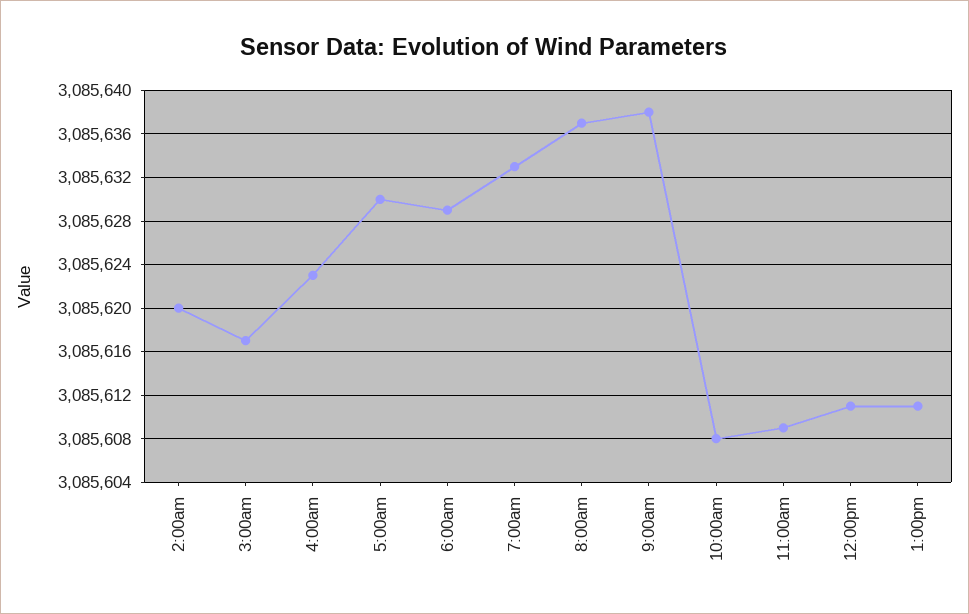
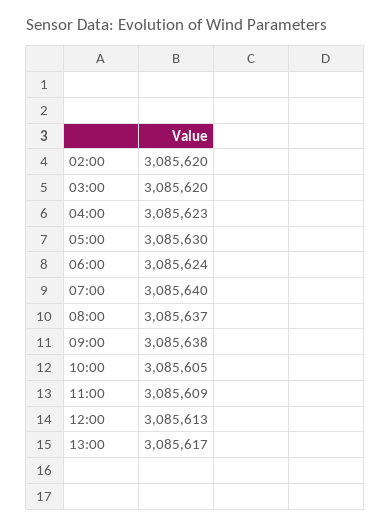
  {
    "2:00am": 3085620,
-   "3:00am": 3085617,
+   "3:00am": 3085620,
    "4:00am": 3085623,
    "5:00am": 3085630,
-   "6:00am": 3085629,
+   "6:00am": 3085624,
-   "7:00am": 3085633,
+   "7:00am": 3085640,
    "8:00am": 3085637,
    "9:00am": 3085638,
-   "10:00am": 3085608,
+   "10:00am": 3085605,
    "11:00am": 3085609,
-   "12:00pm": 3085611,
+   "12:00pm": 3085613,
-   "1:00pm": 3085611
+   "1:00pm": 3085617
  }

